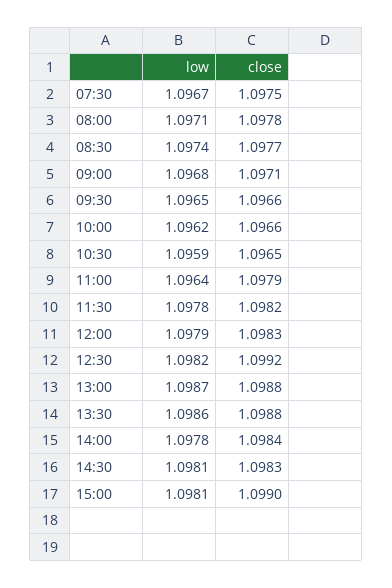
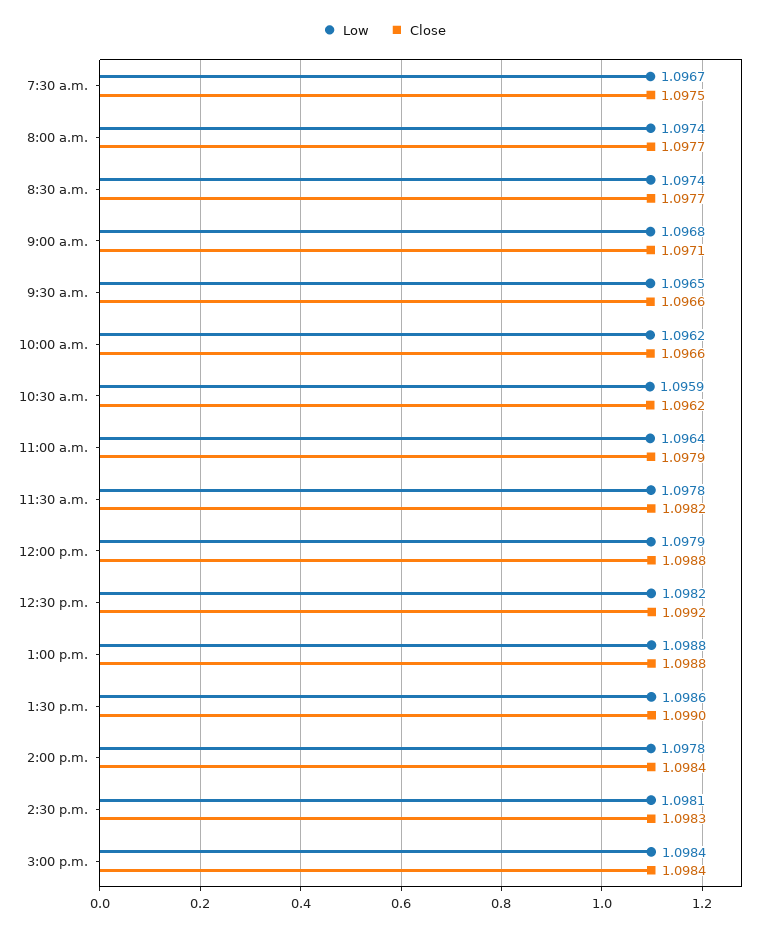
  {
    "low": {
      "07:30": 1.0967,
-     "08:00": 1.0971,
+     "08:00": 1.0974,
      "08:30": 1.0974,
      "09:00": 1.0968,
      "09:30": 1.0965,
      "10:00": 1.0962,
      "10:30": 1.0959,
      "11:00": 1.0964,
      "11:30": 1.0978,
      "12:00": 1.0979,
      "12:30": 1.0982,
-     "13:00": 1.0987,
+     "13:00": 1.0988,
      "13:30": 1.0986,
      "14:00": 1.0978,
      "14:30": 1.0981,
-     "15:00": 1.0981
+     "15:00": 1.0984
    },
    "close": {
      "07:30": 1.0975,
-     "08:00": 1.0978,
+     "08:00": 1.0977,
      "08:30": 1.0977,
      "09:00": 1.0971,
      "09:30": 1.0966,
      "10:00": 1.0966,
-     "10:30": 1.0965,
+     "10:30": 1.0962,
      "11:00": 1.0979,
      "11:30": 1.0982,
-     "12:00": 1.0983,
+     "12:00": 1.0988,
      "12:30": 1.0992,
      "13:00": 1.0988,
-     "13:30": 1.0988,
+     "13:30": 1.099,
      "14:00": 1.0984,
      "14:30": 1.0983,
-     "15:00": 1.099
+     "15:00": 1.0984
    }
  }

